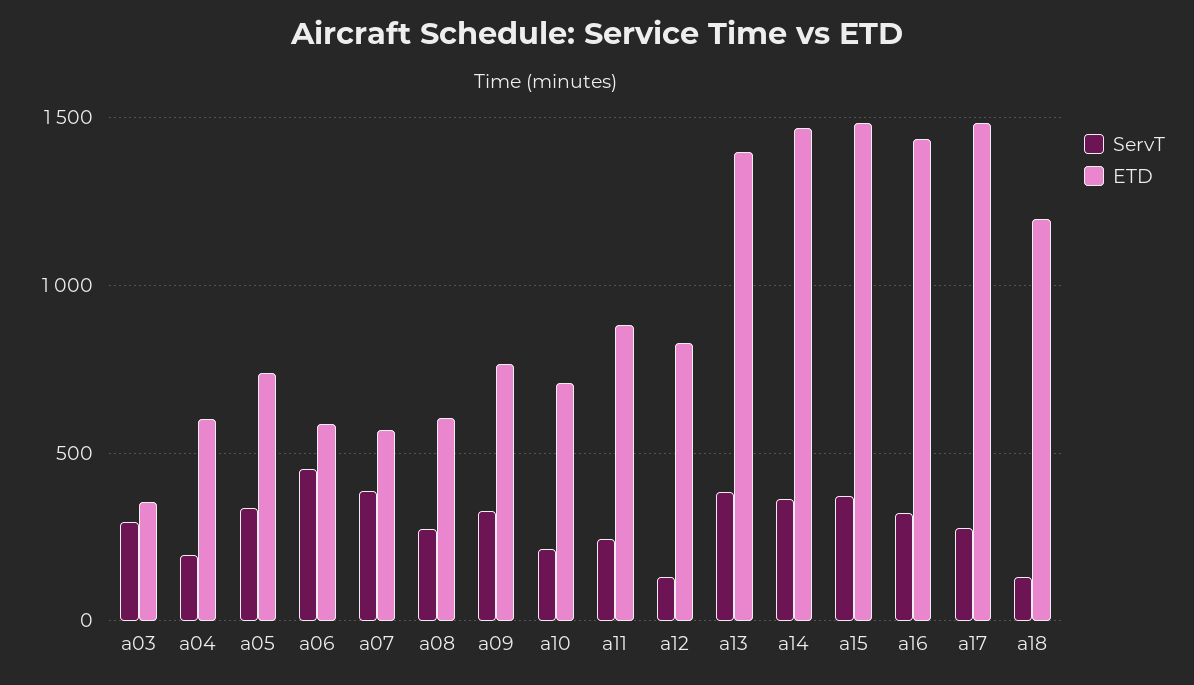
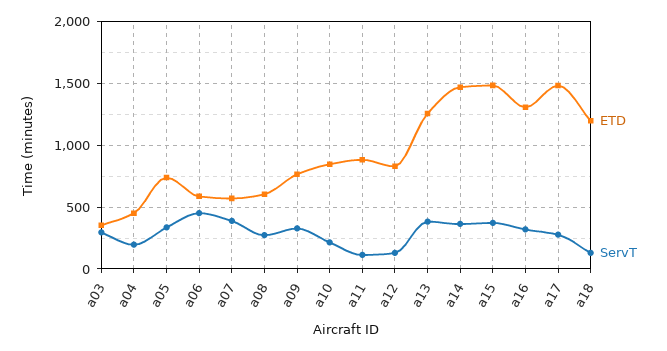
  {
    "ServT": {
      "a03": 300,
      "a04": 200,
      "a05": 350,
      "a06": 450,
      "a07": 400,
      "a08": 250,
      "a09": 350,
      "a10": 200,
-     "a11": 250,
+     "a11": 100,
      "a12": 150,
      "a13": 400,
      "a14": 350,
      "a15": 350,
      "a16": 300,
      "a17": 300,
      "a18": 150
    },
    "ETD": {
      "a03": 350,
-     "a04": 600,
+     "a04": 450,
      "a05": 750,
      "a06": 600,
      "a07": 550,
      "a08": 600,
      "a09": 750,
-     "a10": 700,
+     "a10": 850,
      "a11": 900,
      "a12": 850,
-     "a13": 1400,
+     "a13": 1250,
      "a14": 1450,
      "a15": 1500,
-     "a16": 1450,
+     "a16": 1300,
      "a17": 1500,
      "a18": 1200
    }
  }

